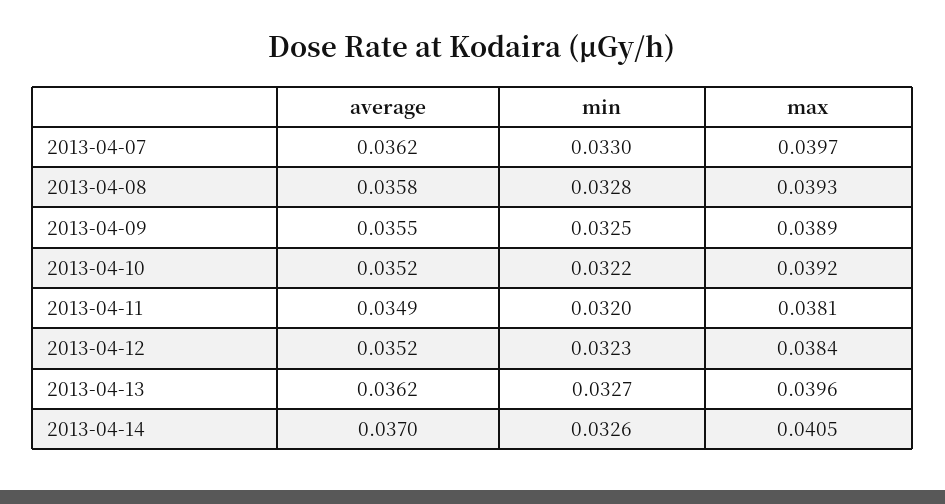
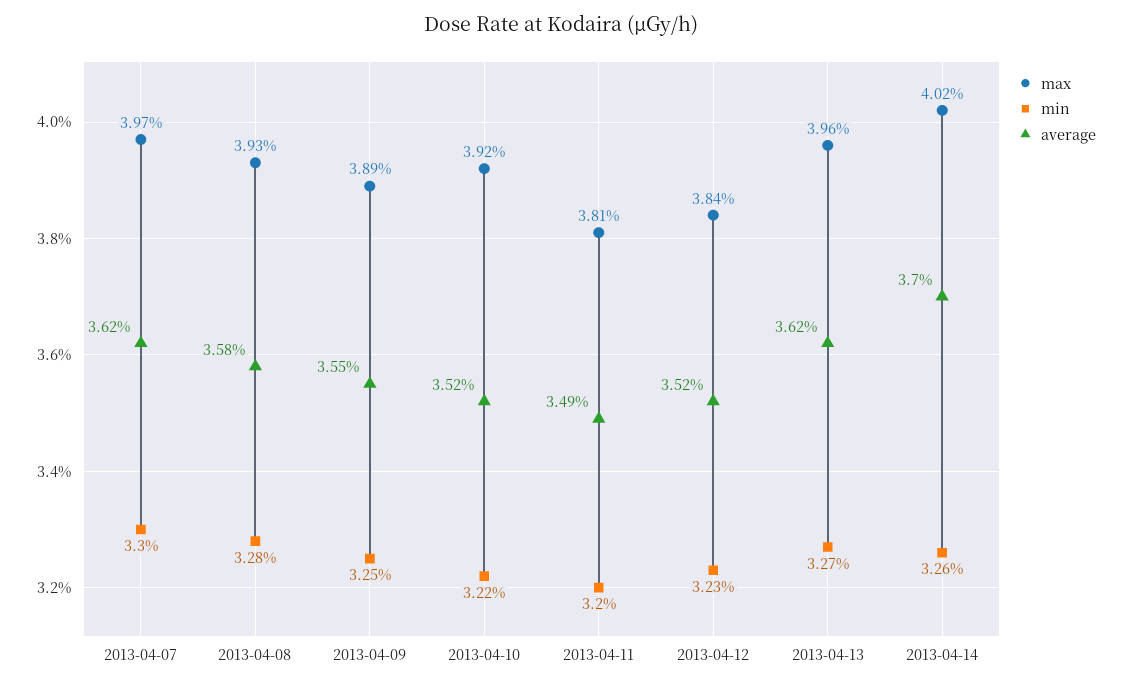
  {
    "average": {
      "2013-04-07": 0.0362,
      "2013-04-08": 0.0358,
      "2013-04-09": 0.0355,
      "2013-04-10": 0.0352,
      "2013-04-11": 0.0349,
      "2013-04-12": 0.0352,
      "2013-04-13": 0.0362,
      "2013-04-14": 0.037
    },
    "min": {
      "2013-04-07": 0.033,
      "2013-04-08": 0.0328,
      "2013-04-09": 0.0325,
      "2013-04-10": 0.0322,
      "2013-04-11": 0.032,
      "2013-04-12": 0.0323,
      "2013-04-13": 0.0327,
      "2013-04-14": 0.0326
    },
    "max": {
      "2013-04-07": 0.0397,
      "2013-04-08": 0.0393,
      "2013-04-09": 0.0389,
      "2013-04-10": 0.0392,
      "2013-04-11": 0.0381,
      "2013-04-12": 0.0384,
      "2013-04-13": 0.0396,
-     "2013-04-14": 0.0405
+     "2013-04-14": 0.0402
    }
  }

